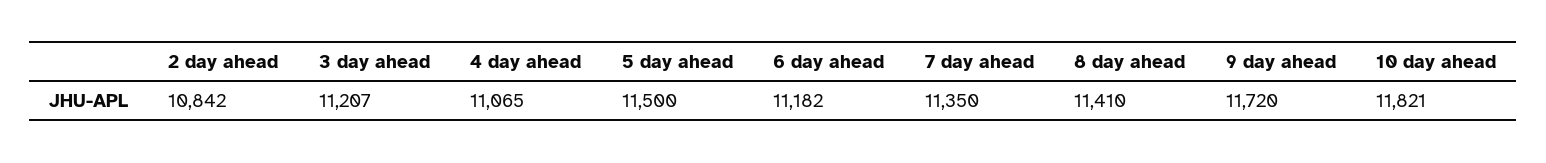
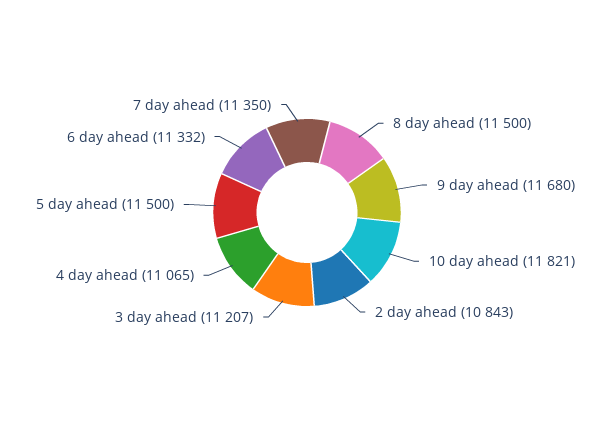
  {
-   "2 day ahead": 10842,
+   "2 day ahead": 10843,
    "3 day ahead": 11207,
    "4 day ahead": 11065,
    "5 day ahead": 11500,
-   "6 day ahead": 11182,
+   "6 day ahead": 11332,
    "7 day ahead": 11350,
-   "8 day ahead": 11410,
+   "8 day ahead": 11500,
-   "9 day ahead": 11720,
+   "9 day ahead": 11680,
    "10 day ahead": 11821
  }

